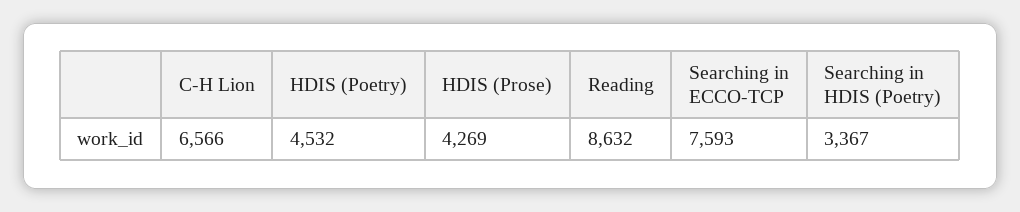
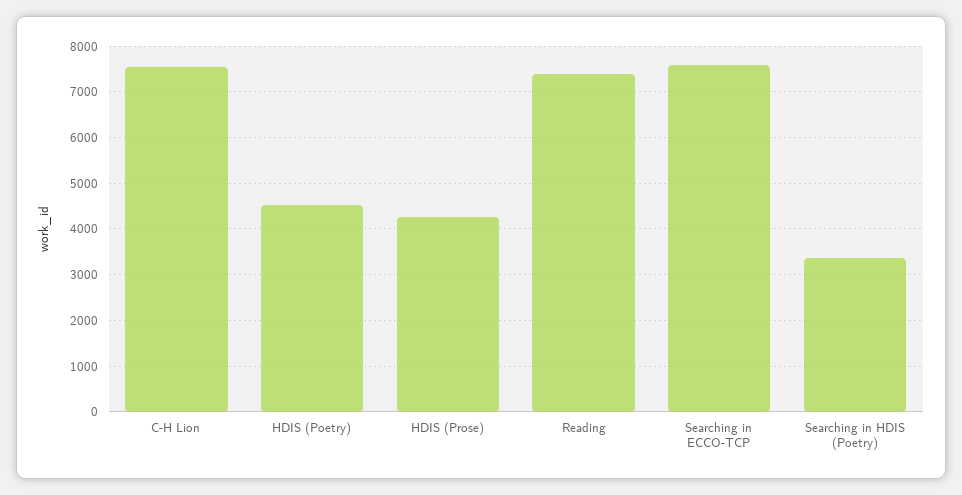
  {
-   "C-H Lion": 6566,
+   "C-H Lion": 7600,
    "HDIS (Poetry)": 4532,
    "HDIS (Prose)": 4269,
-   "Reading": 8632,
+   "Reading": 7400,
    "Searching in ECCO-TCP": 7593,
    "Searching in HDIS (Poetry)": 3367
  }

